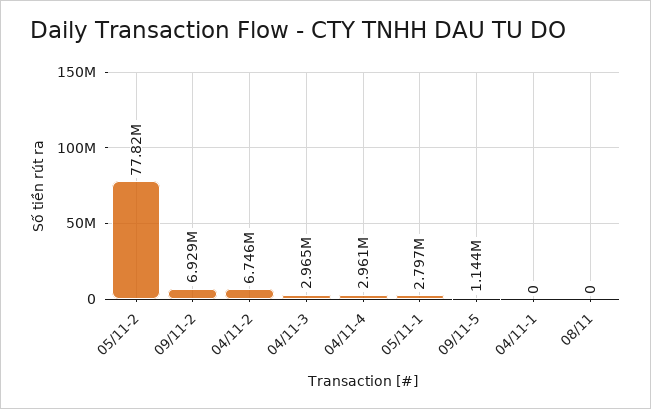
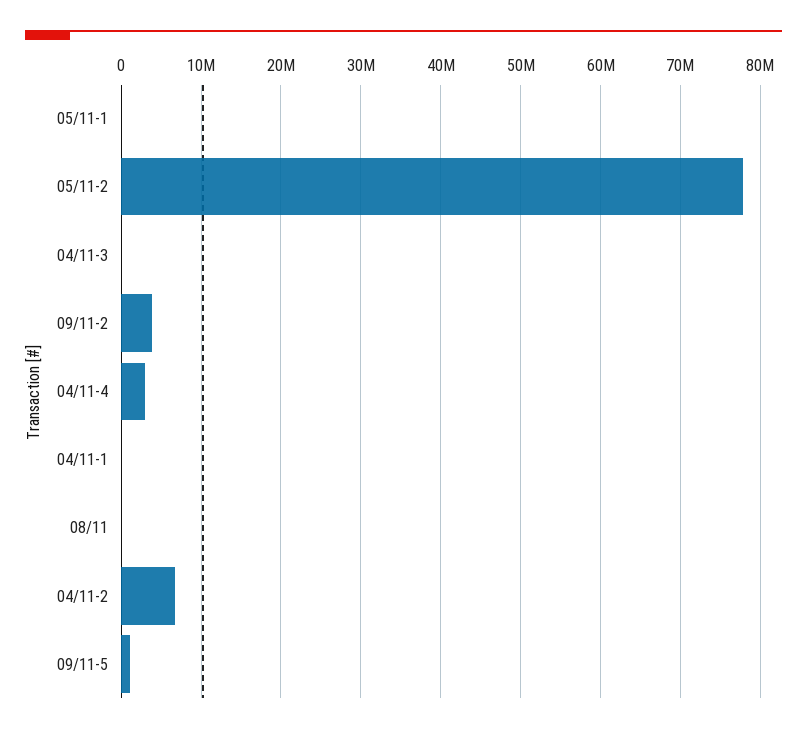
  {
    "05/11-2": 77820000,
-   "09/11-2": 6929000,
+   "09/11-2": 4000000,
    "04/11-2": 6746000,
-   "04/11-3": 2965000,
+   "04/11-3": 0,
    "04/11-4": 2961000,
-   "05/11-1": 2797000,
+   "05/11-1": 0,
    "09/11-5": 1144000,
    "04/11-1": 0,
    "08/11": 0
  }

